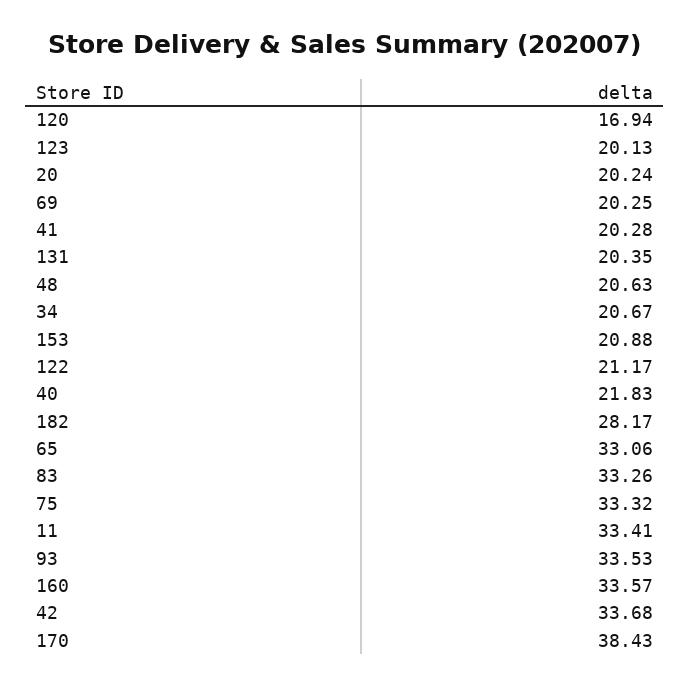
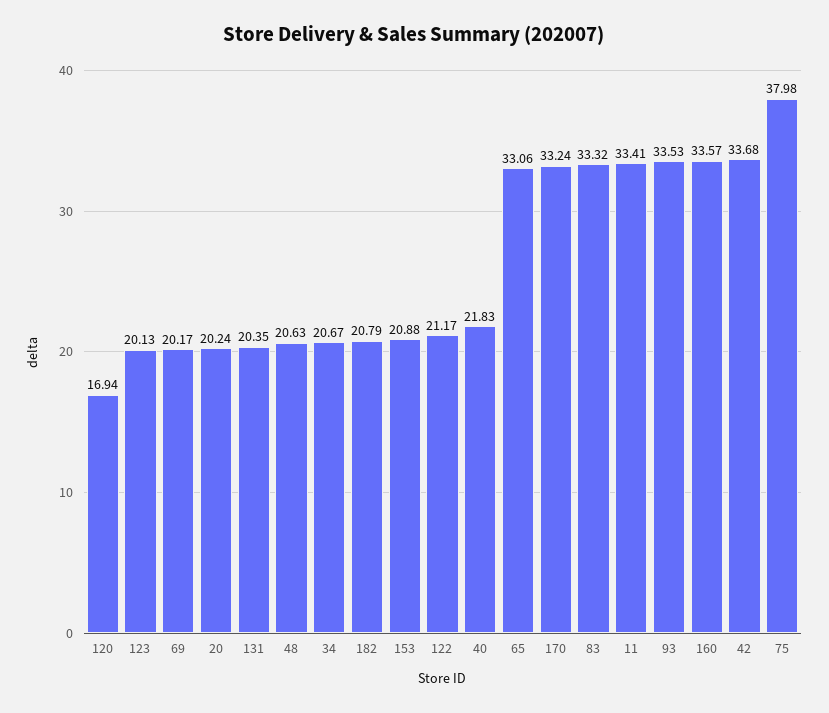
  {
    "120": 16.94,
    "123": 20.13,
    "20": 20.24,
-   "69": 20.25,
+   "69": 20.17,
-   "41": 20.28,
    "131": 20.35,
    "48": 20.63,
    "34": 20.67,
    "153": 20.88,
    "122": 21.17,
    "40": 21.83,
-   "182": 28.17,
+   "182": 20.79,
    "65": 33.06,
-   "83": 33.26,
+   "83": 33.32,
-   "75": 33.32,
+   "75": 37.98,
    "11": 33.41,
    "93": 33.53,
    "160": 33.57,
    "42": 33.68,
-   "170": 38.43
+   "170": 33.24
  }

